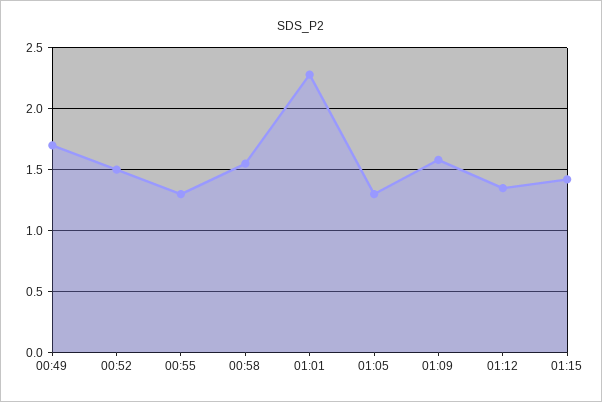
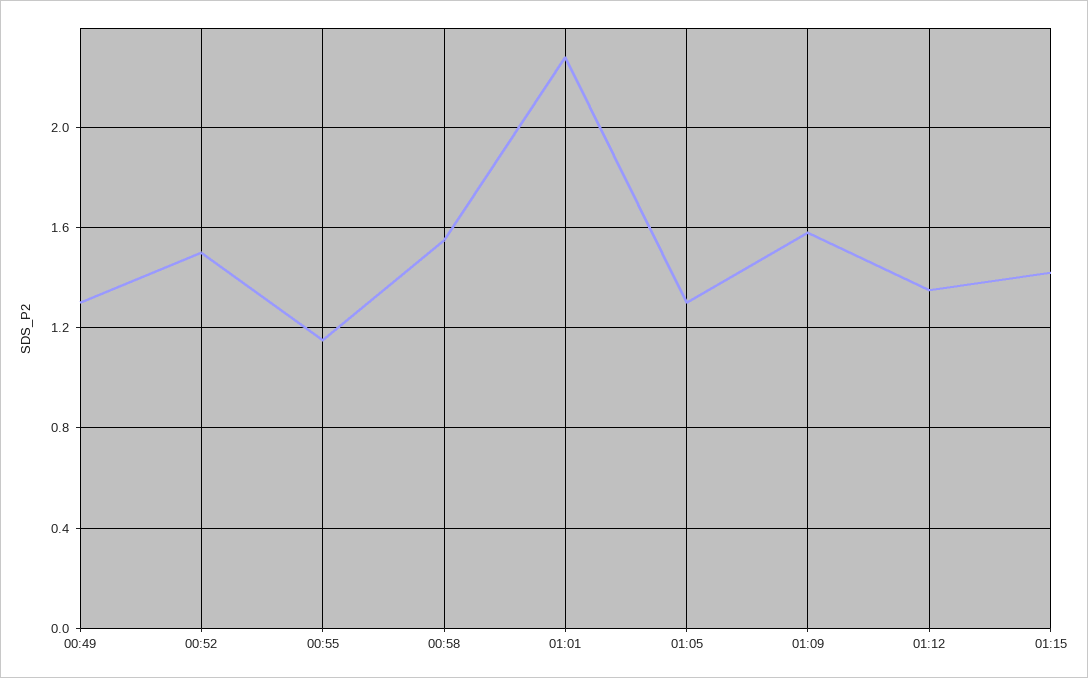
  {
-   "00:49": 1.7,
+   "00:49": 1.3,
    "00:52": 1.5,
-   "00:55": 1.3,
+   "00:55": 1.15,
    "00:58": 1.55,
    "01:01": 2.3,
    "01:05": 1.3,
    "01:09": 1.6,
    "01:12": 1.35,
    "01:15": 1.4
  }

